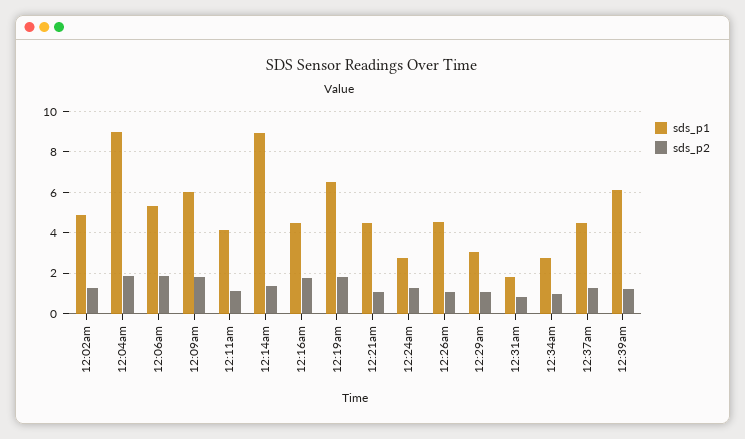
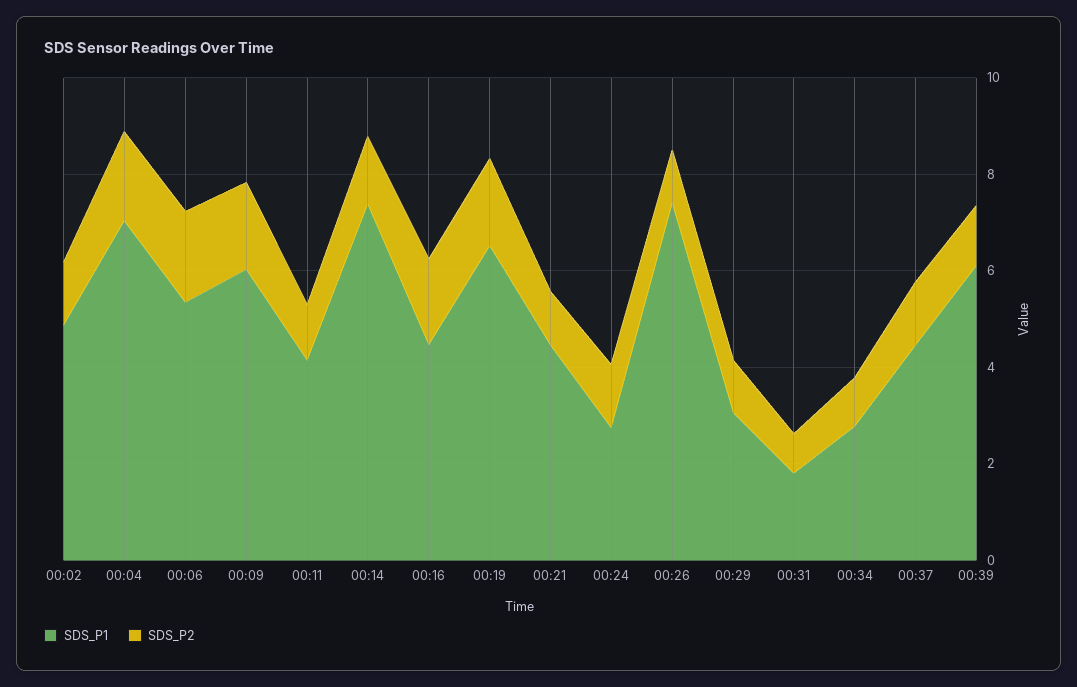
  {
    "sds_p1": {
      "12:02am": 5,
-     "12:04am": 9,
+     "12:04am": 7,
      "12:06am": 5.5,
      "12:09am": 6,
      "12:11am": 4,
-     "12:14am": 9,
+     "12:14am": 7.5,
      "12:16am": 4.5,
      "12:19am": 6.5,
      "12:21am": 4.5,
      "12:24am": 3,
-     "12:26am": 4.5,
+     "12:26am": 7.5,
      "12:29am": 3,
      "12:31am": 2,
      "12:34am": 3,
      "12:37am": 4.5,
      "12:39am": 6
    },
    "sds_p2": {
      "12:02am": 1.5,
      "12:04am": 2,
      "12:06am": 2,
      "12:09am": 2,
      "12:11am": 1,
      "12:14am": 1.5,
      "12:16am": 2,
      "12:19am": 2,
      "12:21am": 1,
      "12:24am": 1.5,
      "12:26am": 1,
      "12:29am": 1,
      "12:31am": 1,
      "12:34am": 1,
      "12:37am": 1.5,
      "12:39am": 1.5
    }
  }

